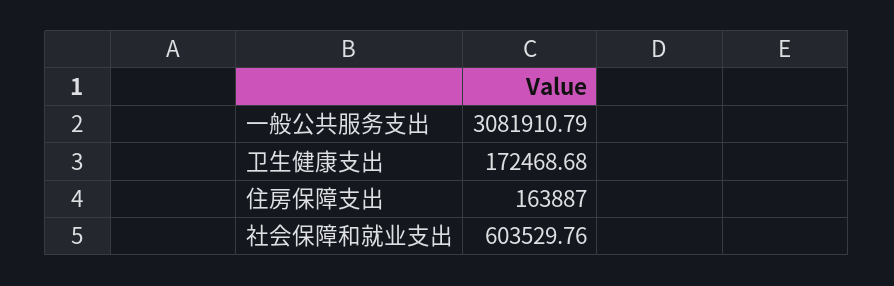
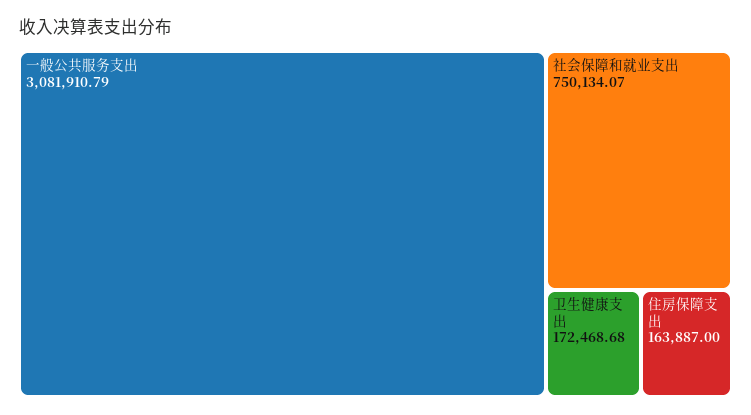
  {
    "一般公共服务支出": 3081910.79,
    "卫生健康支出": 172468.68,
    "住房保障支出": 163887,
-   "社会保障和就业支出": 603529.76
+   "社会保障和就业支出": 750134.07
  }

